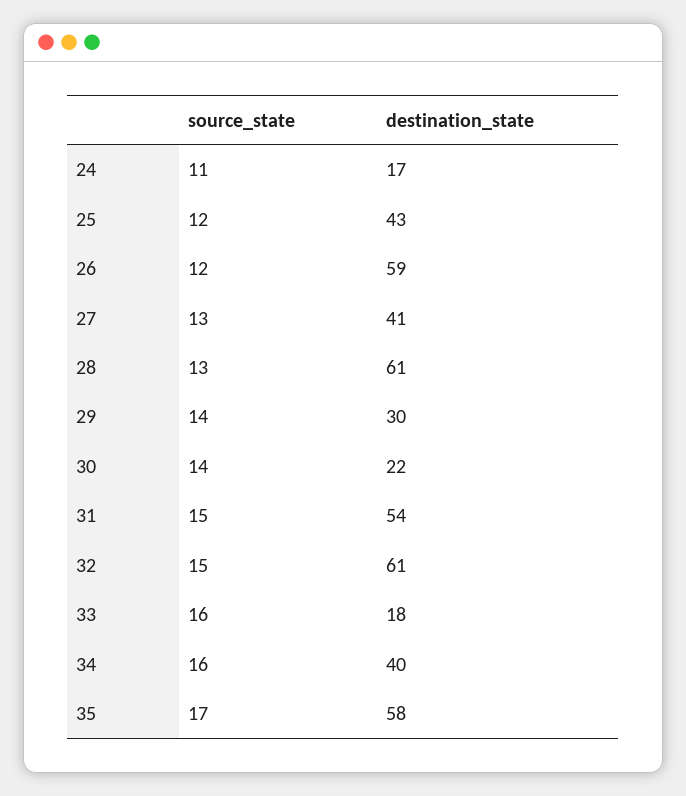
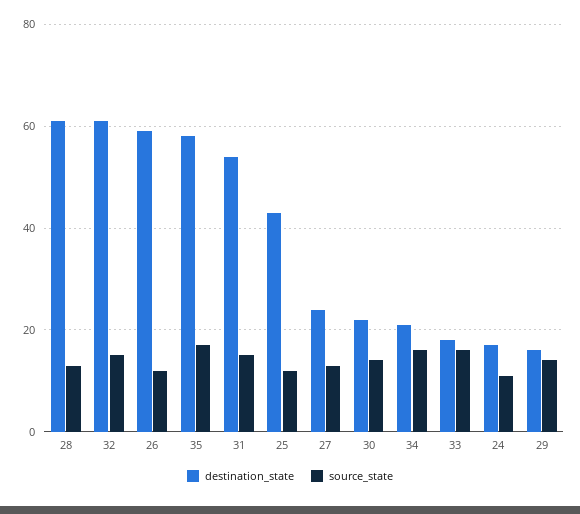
  {
    "source_state": {
      "24": 11,
      "25": 12,
      "26": 12,
      "27": 13,
      "28": 13,
      "29": 14,
      "30": 14,
      "31": 15,
      "32": 15,
      "33": 16,
      "34": 16,
      "35": 17
    },
    "destination_state": {
      "24": 17,
      "25": 43,
      "26": 59,
-     "27": 41,
+     "27": 25,
      "28": 61,
-     "29": 30,
+     "29": 15,
      "30": 22,
      "31": 54,
      "32": 61,
      "33": 18,
-     "34": 40,
+     "34": 20,
      "35": 58
    }
  }

